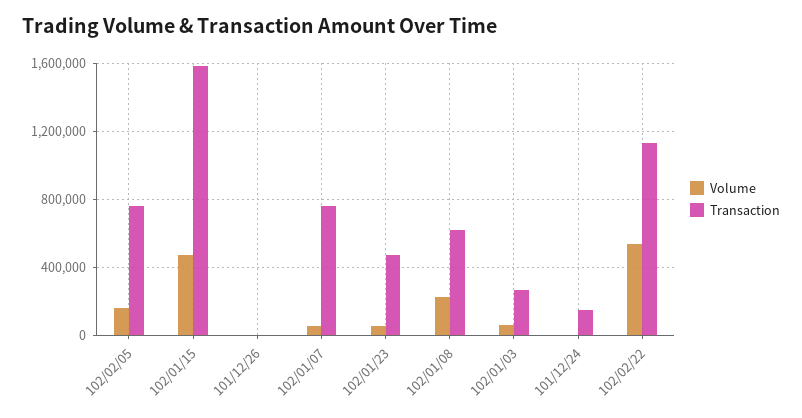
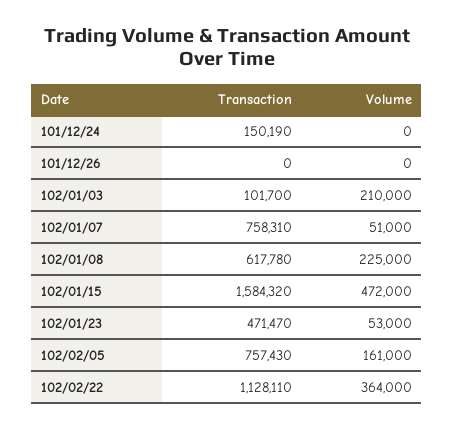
  {
    "Volume": {
      "102/02/05": 161000,
      "102/01/15": 472000,
      "101/12/26": 0,
      "102/01/07": 51000,
      "102/01/23": 53000,
      "102/01/08": 225000,
-     "102/01/03": 50000,
+     "102/01/03": 210000,
      "101/12/24": 0,
-     "102/02/22": 550000
+     "102/02/22": 364000
    },
    "Transaction": {
      "102/02/05": 757430,
      "102/01/15": 1584320,
      "101/12/26": 0,
      "102/01/07": 758310,
      "102/01/23": 471470,
      "102/01/08": 617780,
-     "102/01/03": 250000,
+     "102/01/03": 101700,
      "101/12/24": 150190,
      "102/02/22": 1128110
    }
  }

